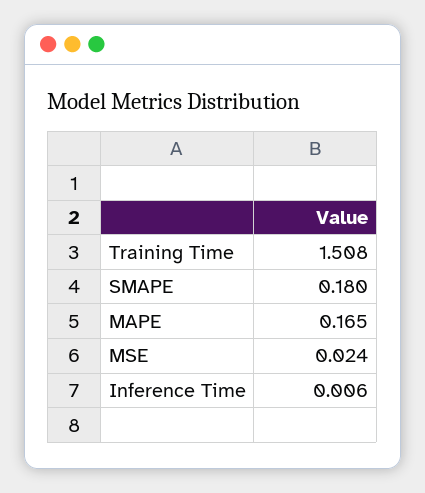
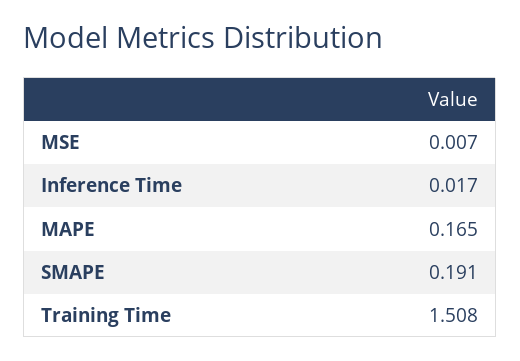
  {
    "Training Time": 1.508,
-   "SMAPE": 0.18,
+   "SMAPE": 0.191,
    "MAPE": 0.165,
-   "MSE": 0.024,
+   "MSE": 0.007,
-   "Inference Time": 0.006
+   "Inference Time": 0.017
  }

